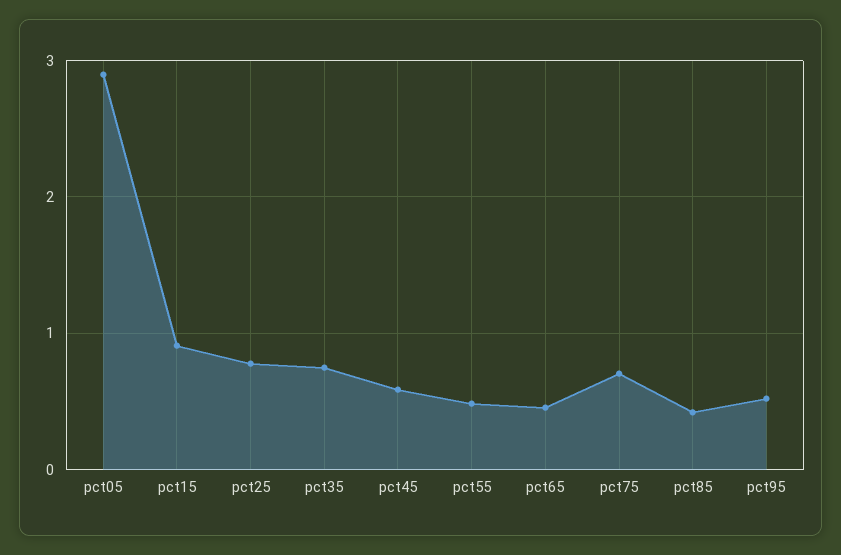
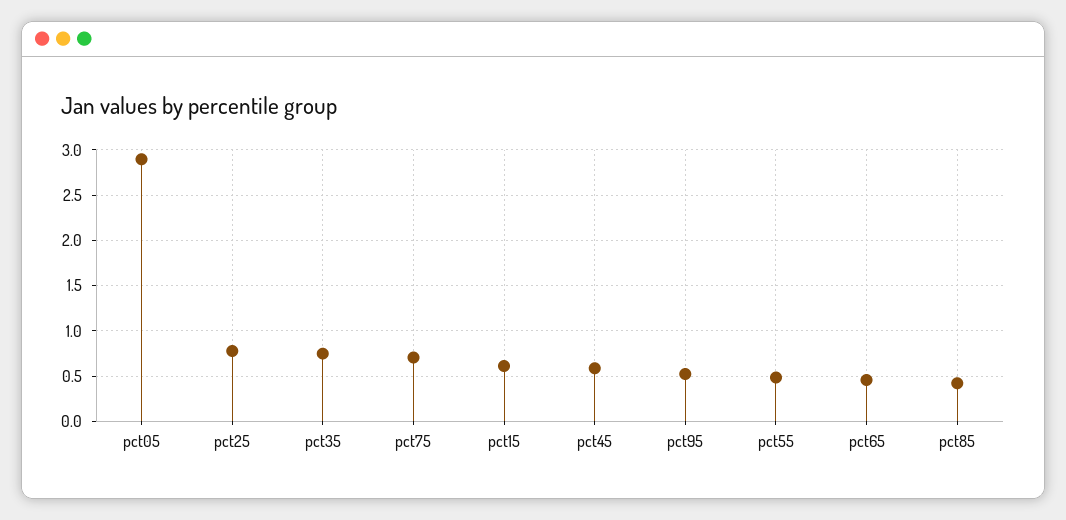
  {
    "pct05": 2.9,
-   "pct15": 0.9,
+   "pct15": 0.6,
    "pct25": 0.8,
    "pct35": 0.7,
    "pct45": 0.6,
    "pct55": 0.5,
    "pct65": 0.5,
    "pct75": 0.7,
    "pct85": 0.4,
    "pct95": 0.5
  }

